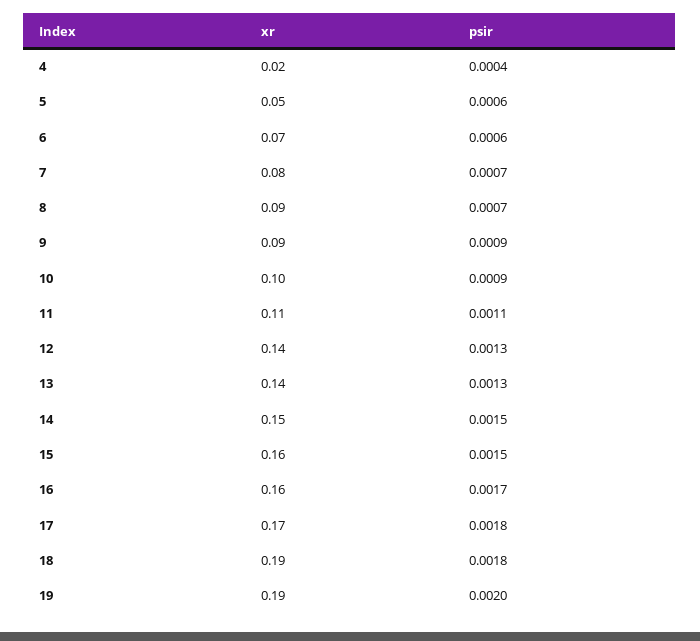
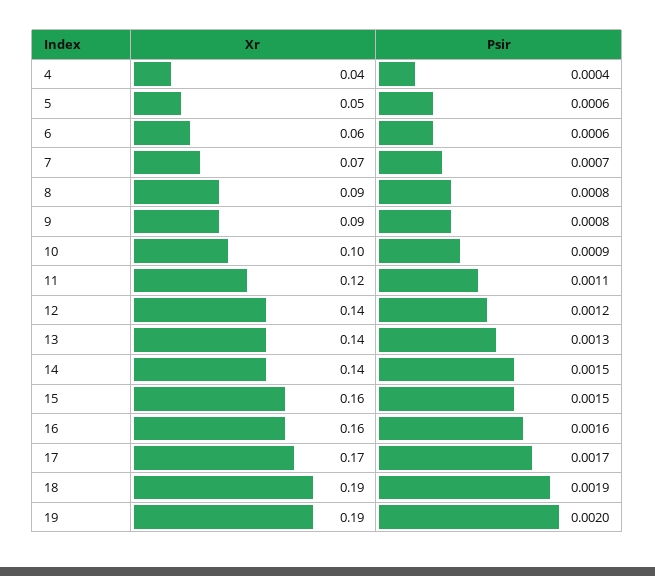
  {
    "xr": {
-     "4": 0.02,
+     "4": 0.04,
      "5": 0.05,
-     "6": 0.07,
+     "6": 0.06,
-     "7": 0.08,
+     "7": 0.07,
      "8": 0.09,
      "9": 0.09,
      "10": 0.1,
-     "11": 0.11,
+     "11": 0.12,
      "12": 0.14,
      "13": 0.14,
-     "14": 0.15,
+     "14": 0.14,
      "15": 0.16,
      "16": 0.16,
      "17": 0.17,
      "18": 0.19,
      "19": 0.19
    },
    "psir": {
      "4": 0.0004,
      "5": 0.0006,
      "6": 0.0006,
      "7": 0.0007,
-     "8": 0.0007,
+     "8": 0.0008,
-     "9": 0.0009,
+     "9": 0.0008,
      "10": 0.0009,
      "11": 0.0011,
-     "12": 0.0013,
+     "12": 0.0012,
      "13": 0.0013,
      "14": 0.0015,
      "15": 0.0015,
-     "16": 0.0017,
+     "16": 0.0016,
-     "17": 0.0018,
+     "17": 0.0017,
-     "18": 0.0018,
+     "18": 0.0019,
      "19": 0.002
    }
  }

